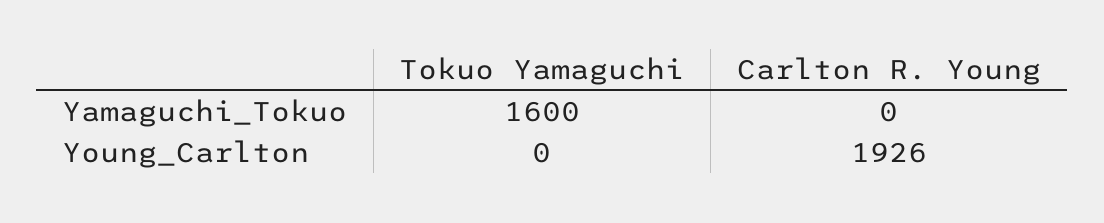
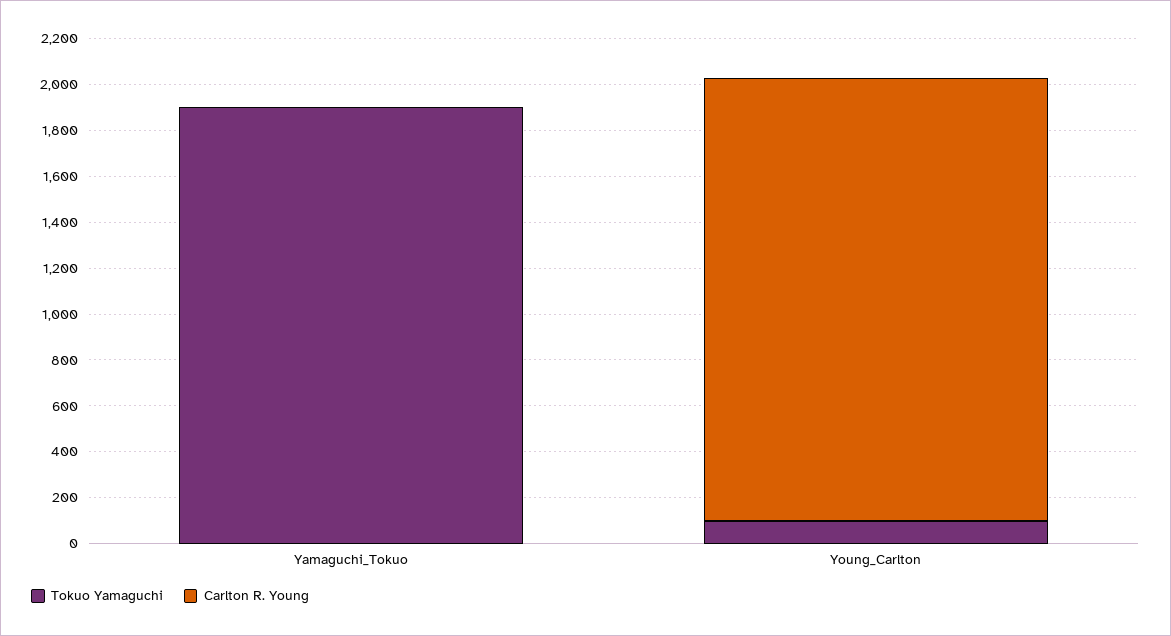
  {
    "Tokuo Yamaguchi": {
-     "Yamaguchi_Tokuo": 1600,
+     "Yamaguchi_Tokuo": 1900,
-     "Young_Carlton": 0
+     "Young_Carlton": 100
    },
    "Carlton R. Young": {
      "Yamaguchi_Tokuo": 0,
      "Young_Carlton": 1926
    }
  }

